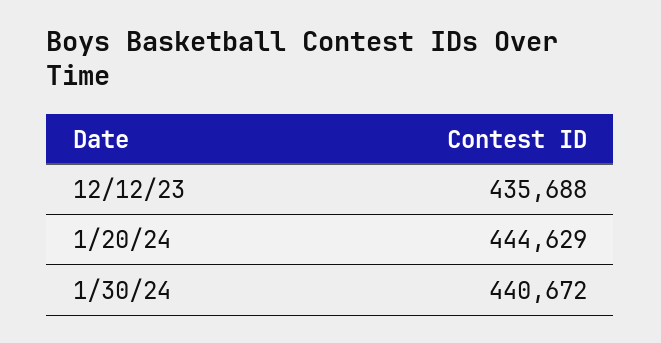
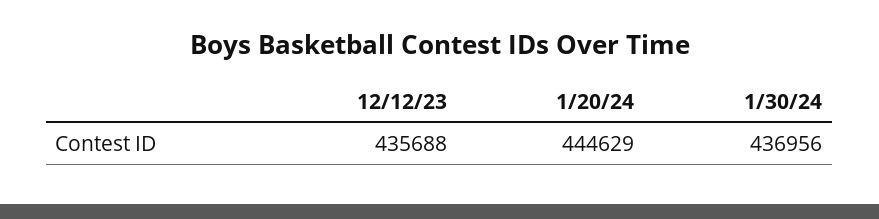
  {
    "12/12/23": 435688,
    "1/20/24": 444629,
-   "1/30/24": 440672
+   "1/30/24": 436956
  }

